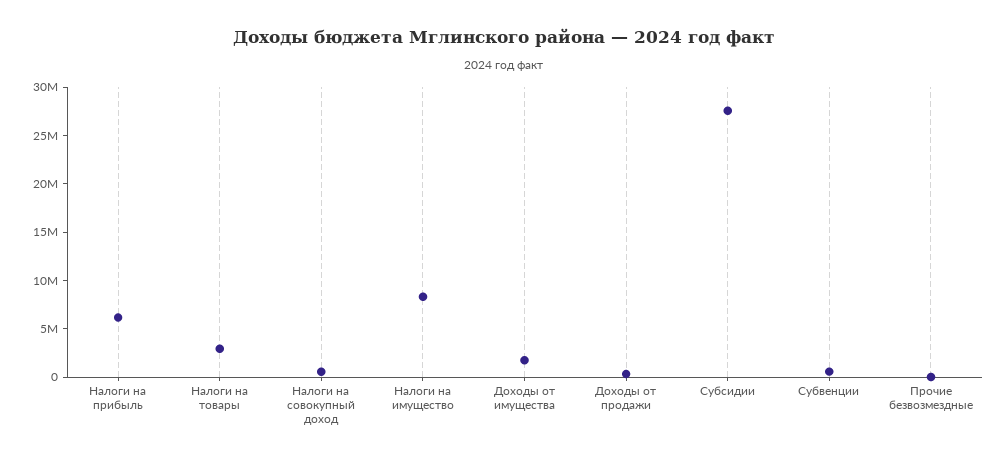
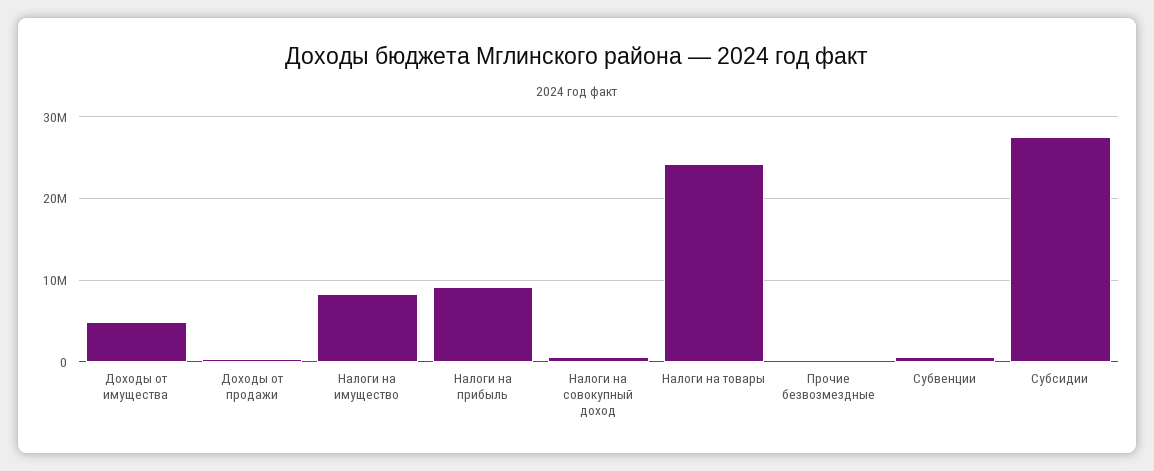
  {
-   "Налоги на прибыль": 6000000,
+   "Налоги на прибыль": 9000000,
-   "Налоги на товары": 3000000,
+   "Налоги на товары": 24000000,
    "Налоги на совокупный доход": 1000000,
    "Налоги на имущество": 8000000,
-   "Доходы от имущества": 2000000,
+   "Доходы от имущества": 5000000,
    "Доходы от продажи": 0,
    "Субсидии": 28000000,
    "Субвенции": 1000000,
    "Прочие безвозмездные": 0
  }

